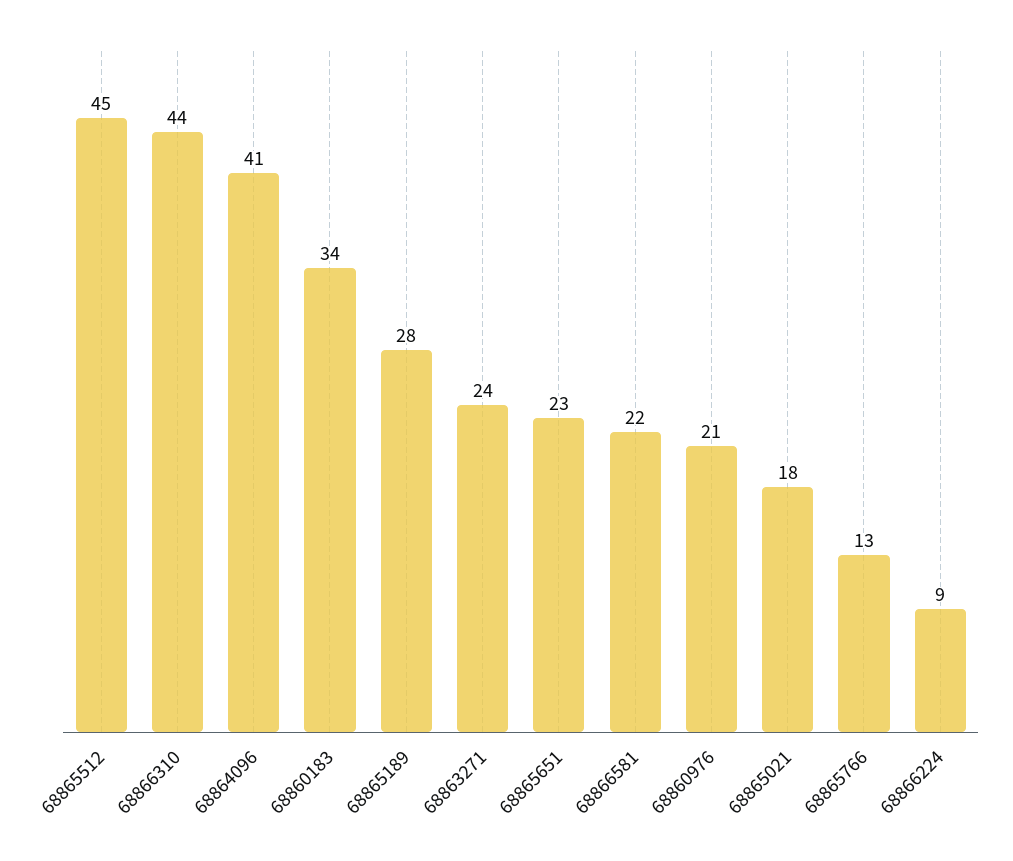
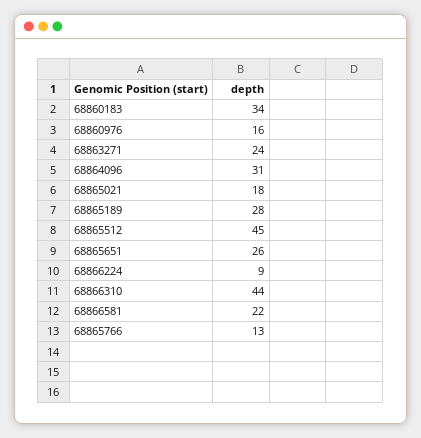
  {
    "68865512": 45,
    "68866310": 44,
-   "68864096": 41,
+   "68864096": 31,
    "68860183": 34,
    "68865189": 28,
    "68863271": 24,
-   "68865651": 23,
+   "68865651": 26,
    "68866581": 22,
-   "68860976": 21,
+   "68860976": 16,
    "68865021": 18,
    "68865766": 13,
    "68866224": 9
  }

